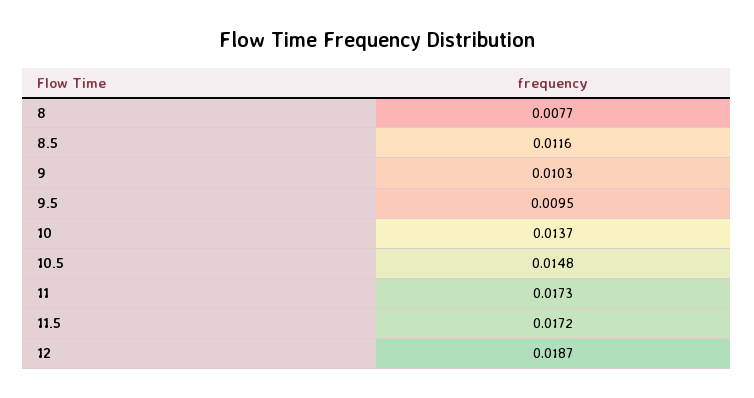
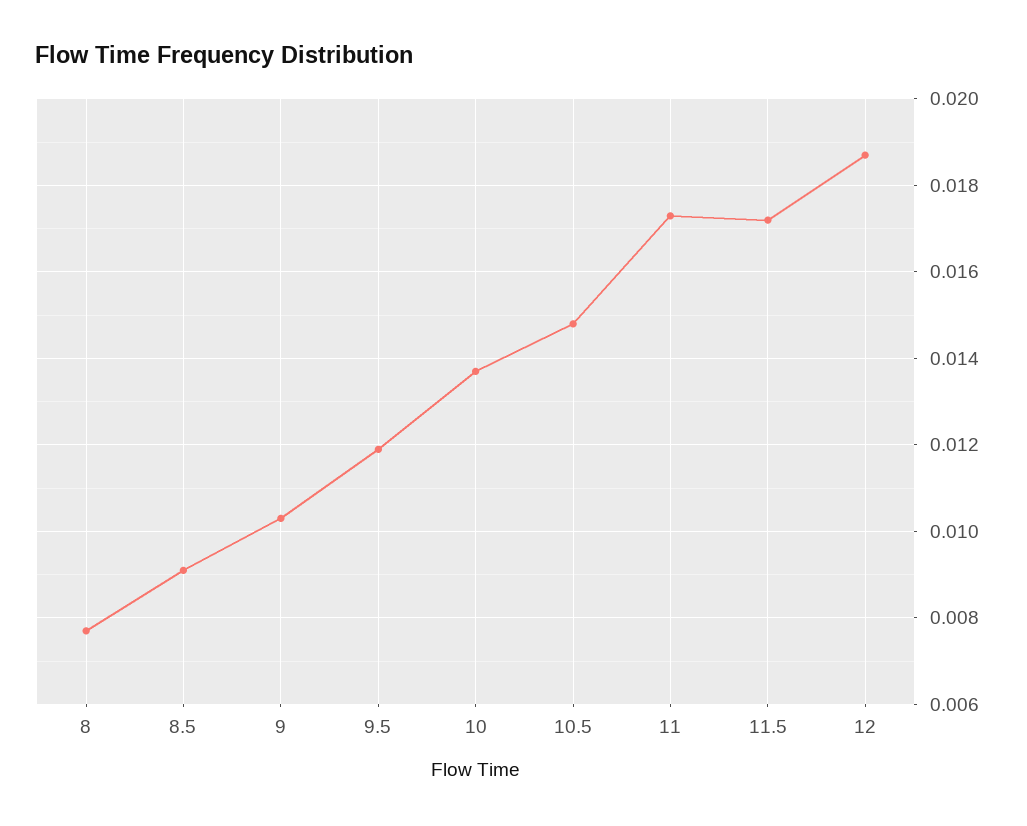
  {
    "8": 0.0077,
-   "8.5": 0.0116,
+   "8.5": 0.009,
    "9": 0.0103,
-   "9.5": 0.0095,
+   "9.5": 0.012,
    "10": 0.0137,
    "10.5": 0.0148,
    "11": 0.0173,
    "11.5": 0.0172,
    "12": 0.0187
  }

